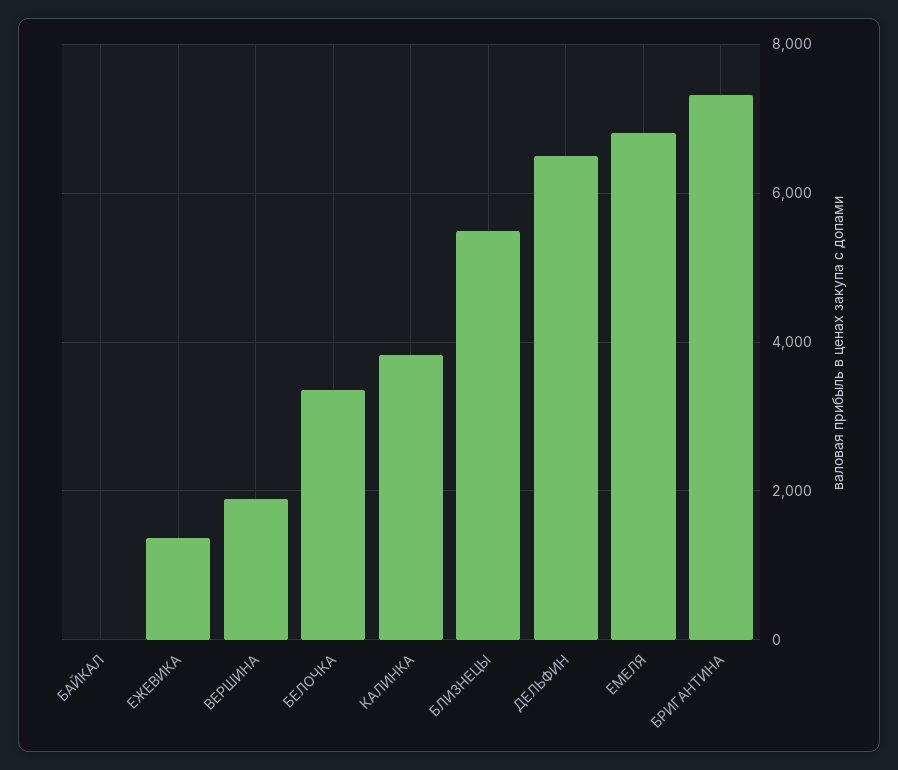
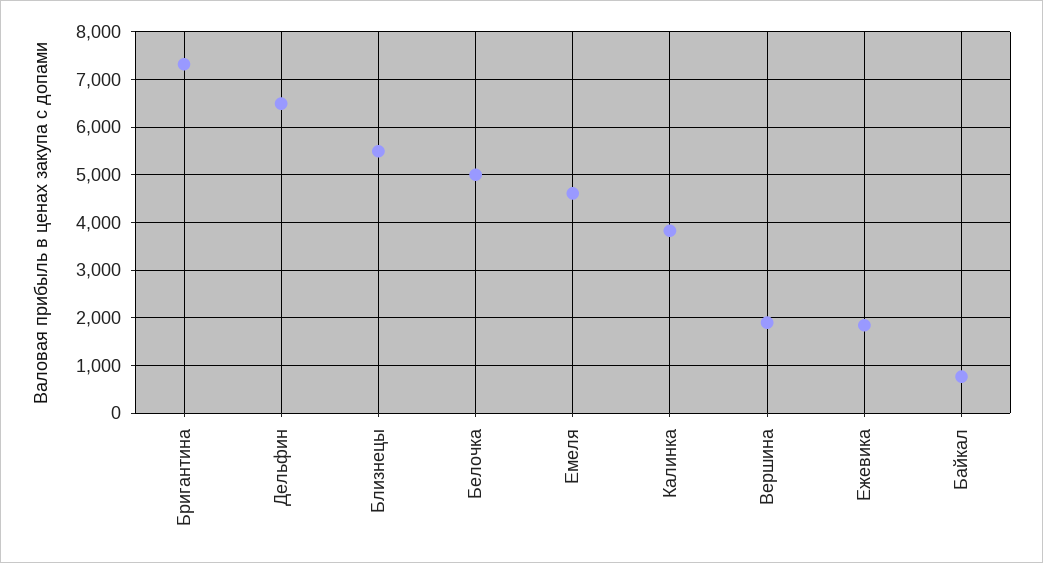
  {
-   "БАЙКАЛ": 0,
+   "БАЙКАЛ": 800,
-   "ЕЖЕВИКА": 1400,
+   "ЕЖЕВИКА": 1800,
    "ВЕРШИНА": 1800,
-   "БЕЛОЧКА": 3400,
+   "БЕЛОЧКА": 5000,
    "КАЛИНКА": 3800,
    "БЛИЗНЕЦЫ": 5400,
    "ДЕЛЬФИН": 6400,
-   "ЕМЕЛЯ": 6800,
+   "ЕМЕЛЯ": 4600,
    "БРИГАНТИНА": 7400
  }

